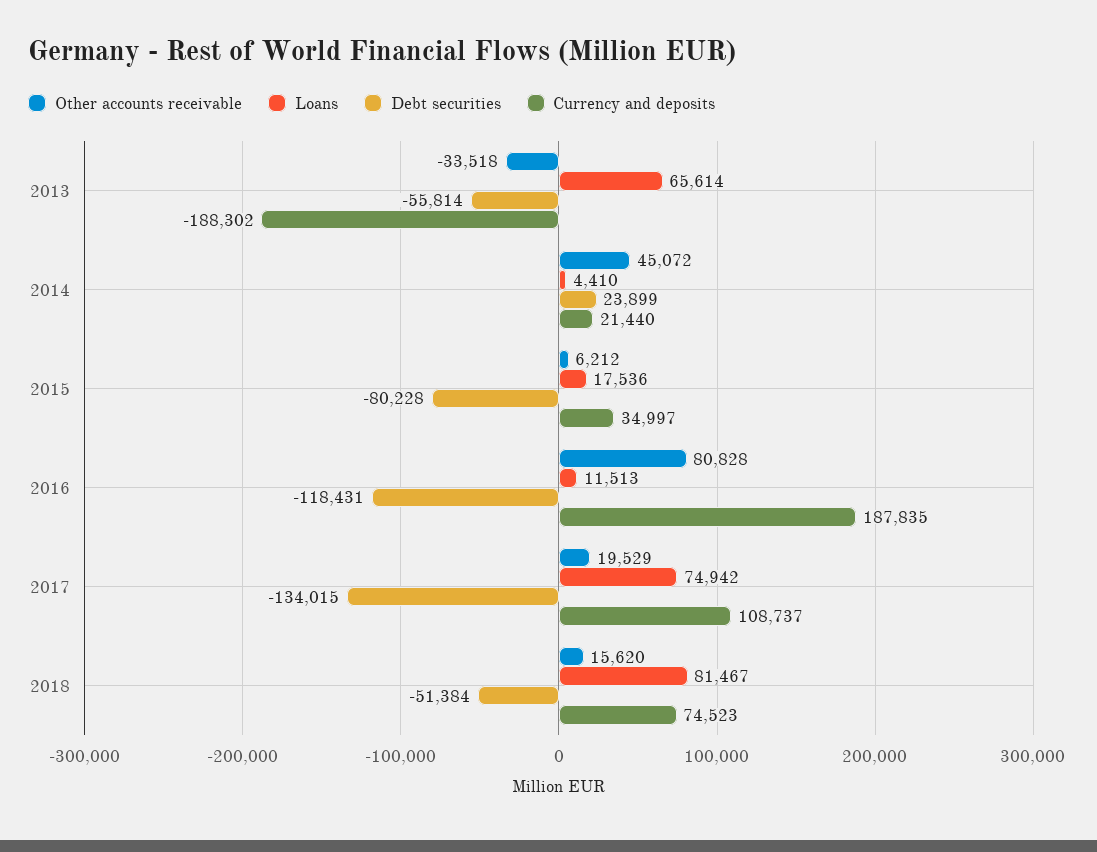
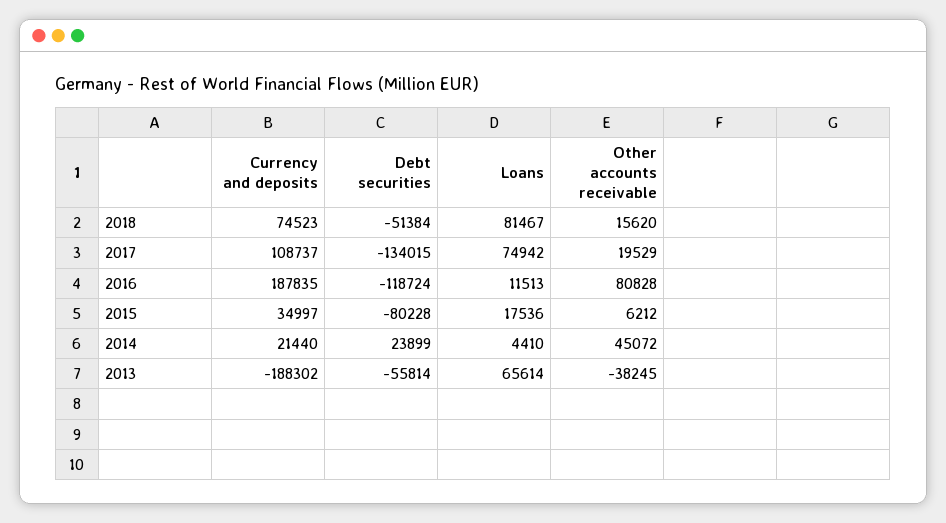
  {
    "Other accounts receivable": {
-     "2013": -33518,
+     "2013": -38245,
      "2014": 45072,
      "2015": 6212,
      "2016": 80828,
      "2017": 19529,
      "2018": 15620
    },
    "Loans": {
      "2013": 65614,
      "2014": 4410,
      "2015": 17536,
      "2016": 11513,
      "2017": 74942,
      "2018": 81467
    },
    "Debt securities": {
      "2013": -55814,
      "2014": 23899,
      "2015": -80228,
-     "2016": -118431,
+     "2016": -118724,
      "2017": -134015,
      "2018": -51384
    },
    "Currency and deposits": {
      "2013": -188302,
      "2014": 21440,
      "2015": 34997,
      "2016": 187835,
      "2017": 108737,
      "2018": 74523
    }
  }

